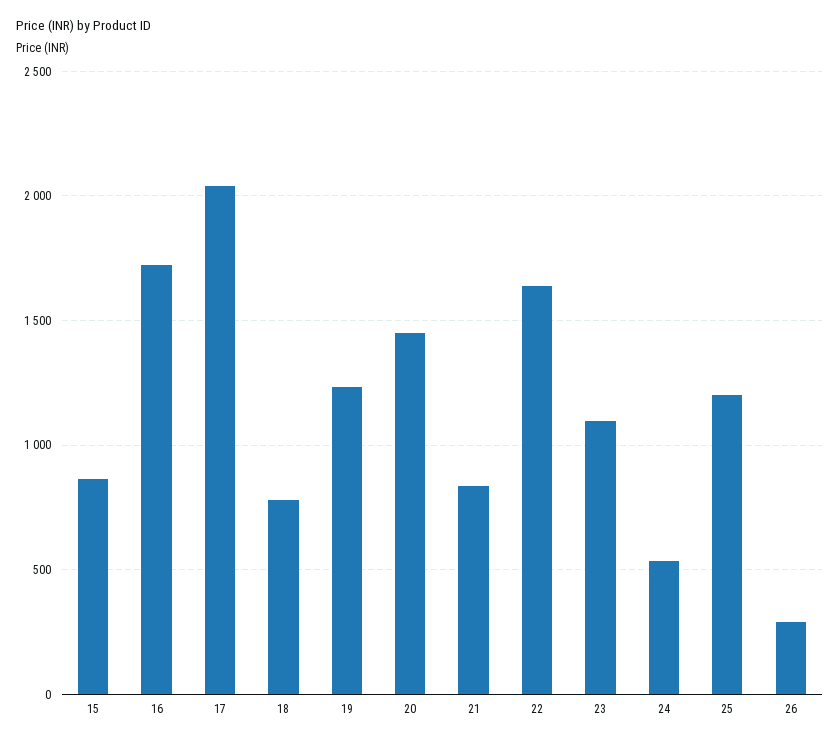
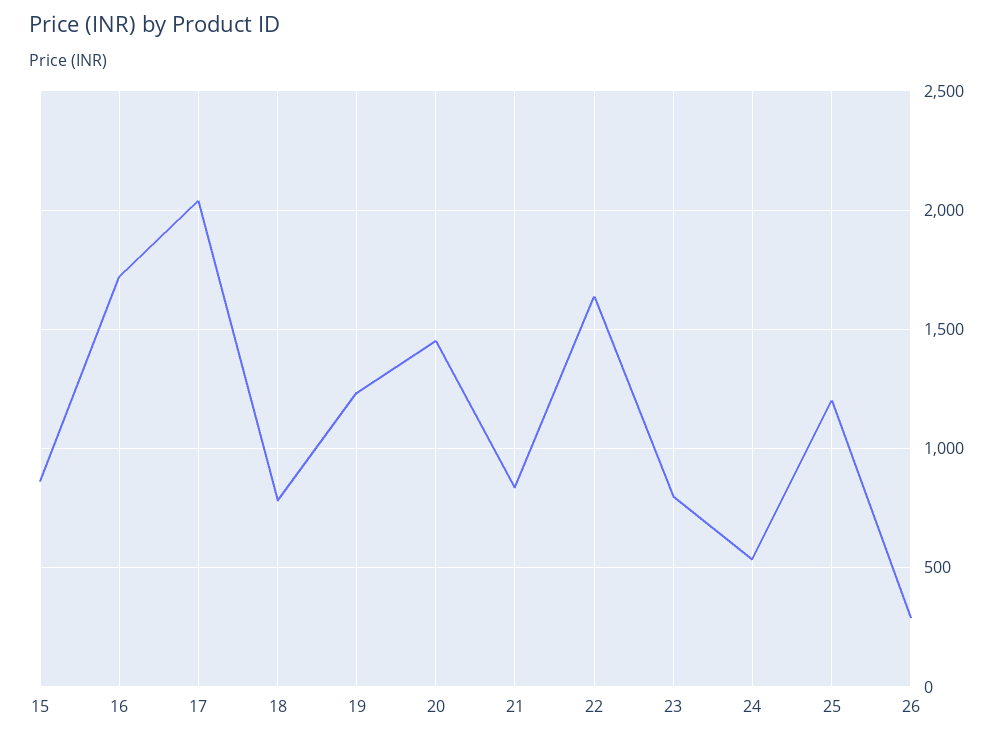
  {
    "15": 850,
    "16": 1700,
    "17": 2050,
    "18": 800,
    "19": 1250,
    "20": 1450,
    "21": 850,
    "22": 1650,
-   "23": 1100,
+   "23": 800,
    "24": 550,
    "25": 1200,
    "26": 300
  }

